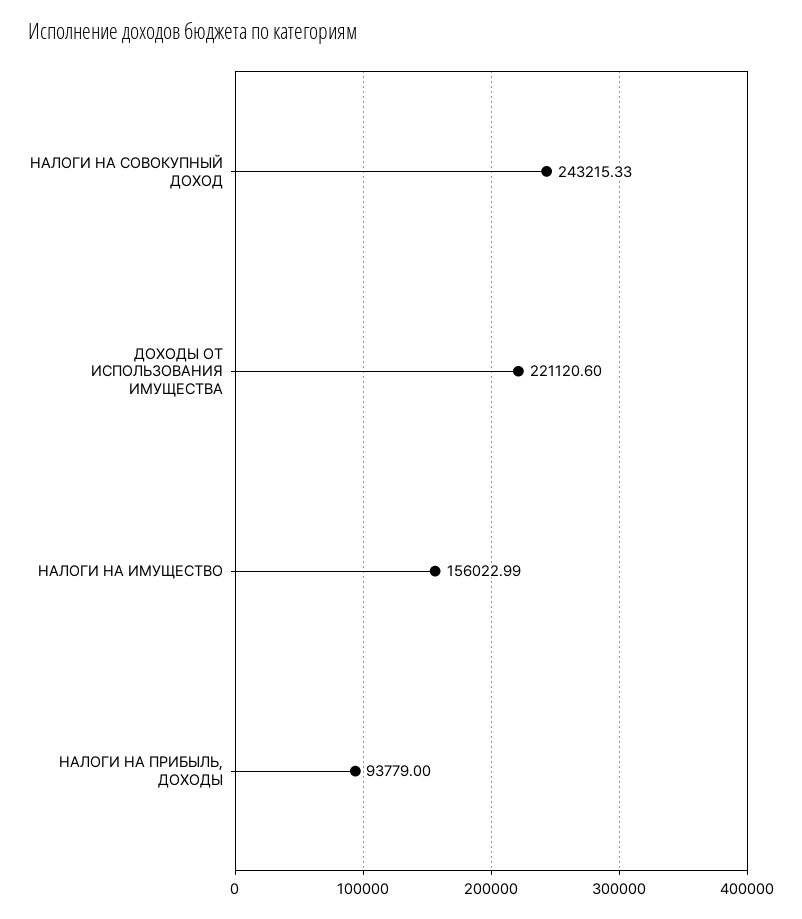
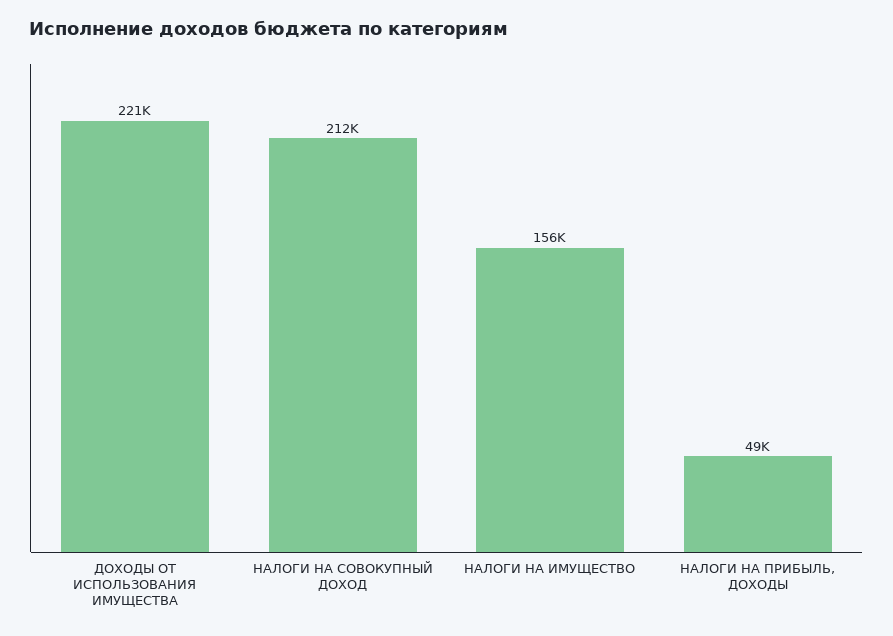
  {
-   "НАЛОГИ НА СОВОКУПНЫЙ ДОХОД": 243215.33,
+   "НАЛОГИ НА СОВОКУПНЫЙ ДОХОД": 212000,
    "ДОХОДЫ ОТ ИСПОЛЬЗОВАНИЯ ИМУЩЕСТВА": 221120.6,
    "НАЛОГИ НА ИМУЩЕСТВО": 156022.99,
-   "НАЛОГИ НА ПРИБЫЛЬ, ДОХОДЫ": 93779
+   "НАЛОГИ НА ПРИБЫЛЬ, ДОХОДЫ": 49000
  }

